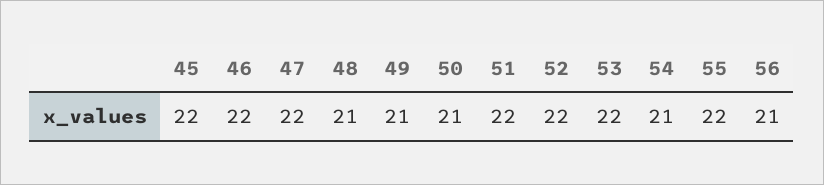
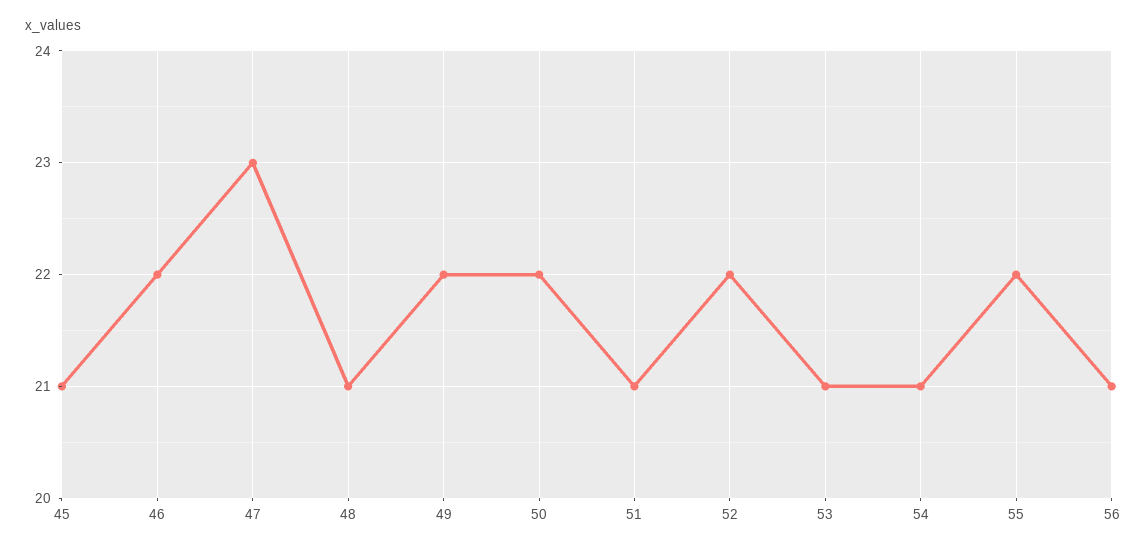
  {
-   "45": 22,
+   "45": 21,
    "46": 22,
-   "47": 22,
+   "47": 23,
    "48": 21,
-   "49": 21,
+   "49": 22,
-   "50": 21,
+   "50": 22,
-   "51": 22,
+   "51": 21,
    "52": 22,
-   "53": 22,
+   "53": 21,
    "54": 21,
    "55": 22,
    "56": 21
  }

